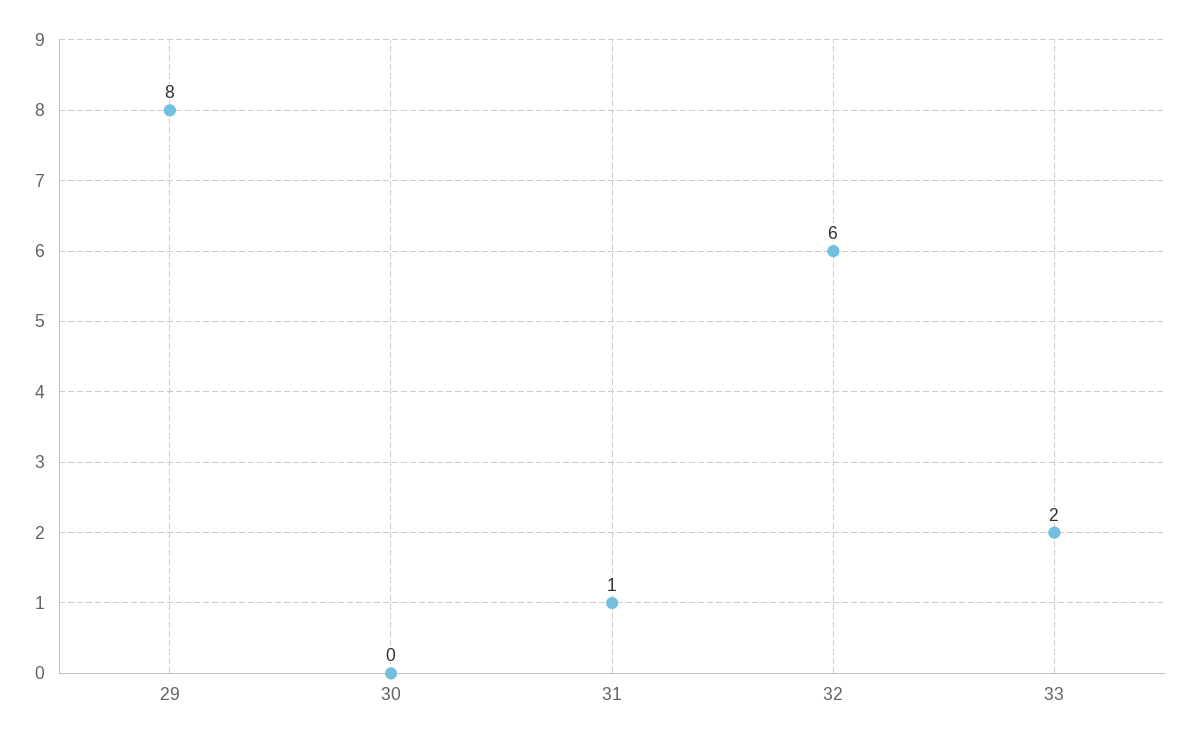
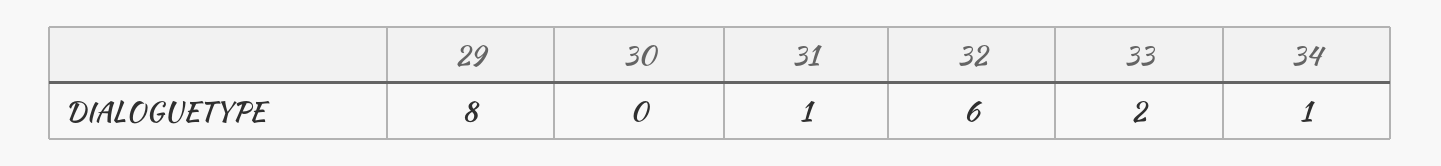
  {
    "29": 8,
    "30": 0,
    "31": 1,
    "32": 6,
-   "33": 2
+   "33": 2,
+   "34": 1
  }

